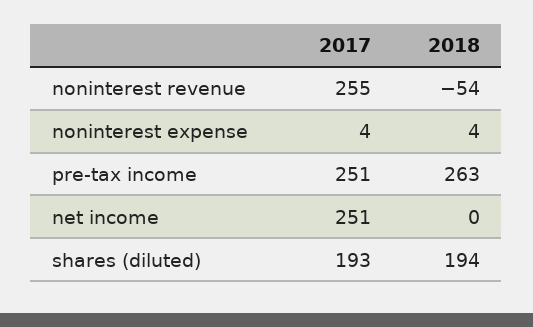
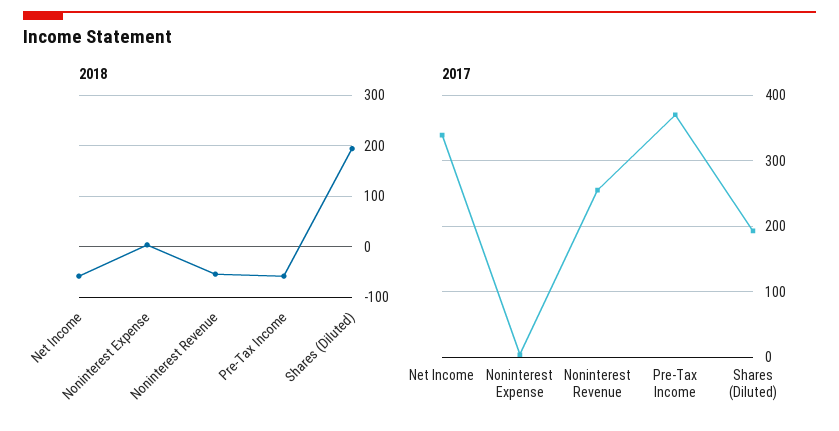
  {
    "2017": {
      "noninterest revenue": 255,
      "noninterest expense": 4,
-     "pre-tax income": 251,
+     "pre-tax income": 370,
-     "net income": 251,
+     "net income": 340,
      "shares (diluted)": 193
    },
    "2018": {
      "noninterest revenue": -54,
      "noninterest expense": 4,
-     "pre-tax income": 263,
+     "pre-tax income": -60,
-     "net income": 0,
+     "net income": -60,
      "shares (diluted)": 194
    }
  }

